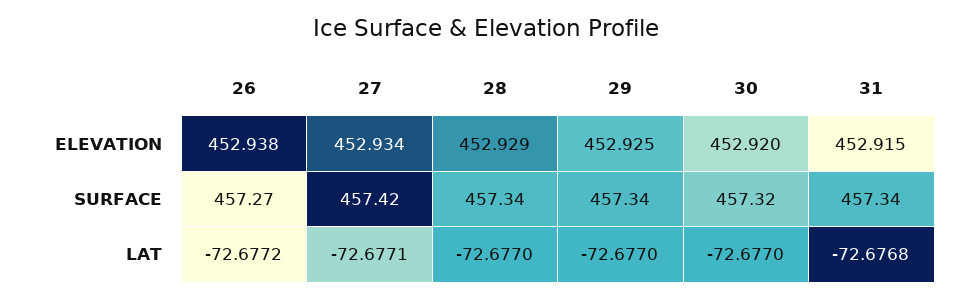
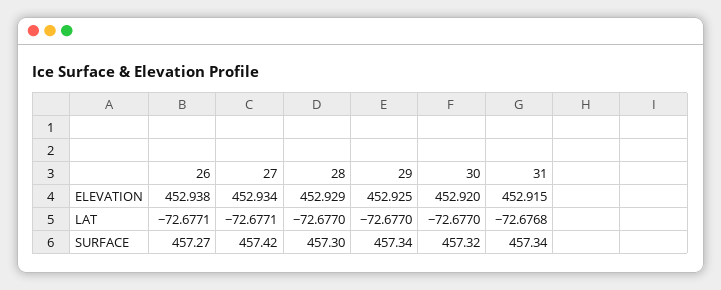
  {
    "26": {
      "ELEVATION": 452.938,
      "SURFACE": 457.27,
-     "LAT": -72.6772
+     "LAT": -72.6771
    },
    "27": {
      "ELEVATION": 452.934,
      "SURFACE": 457.42,
      "LAT": -72.6771
    },
    "28": {
      "ELEVATION": 452.929,
-     "SURFACE": 457.34,
+     "SURFACE": 457.3,
      "LAT": -72.677
    },
    "29": {
      "ELEVATION": 452.925,
      "SURFACE": 457.34,
      "LAT": -72.677
    },
    "30": {
      "ELEVATION": 452.92,
      "SURFACE": 457.32,
      "LAT": -72.677
    },
    "31": {
      "ELEVATION": 452.915,
      "SURFACE": 457.34,
      "LAT": -72.6768
    }
  }

